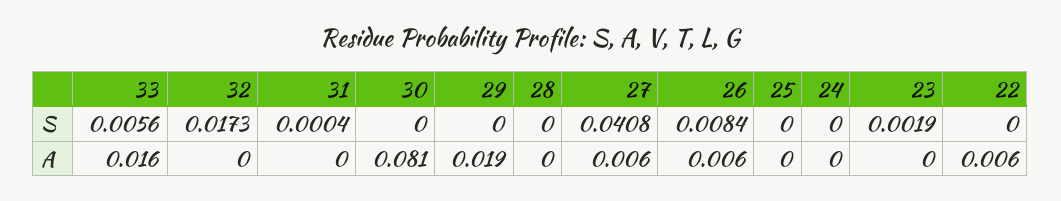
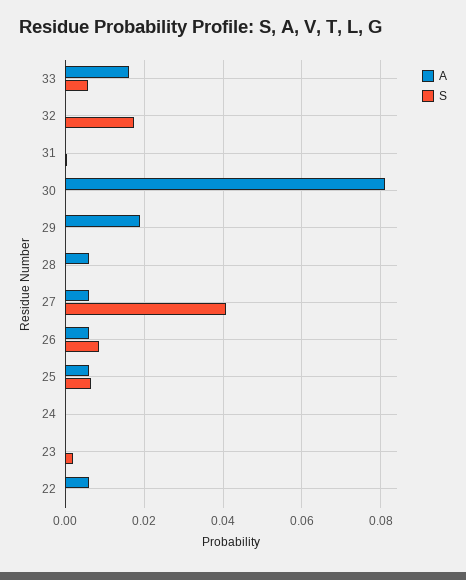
  {
    "S": {
      "33": 0.0056,
      "32": 0.0173,
      "31": 0.0004,
      "30": 0,
      "29": 0,
      "28": 0,
      "27": 0.0408,
      "26": 0.0084,
-     "25": 0,
+     "25": 0.006,
      "24": 0,
      "23": 0.0019,
      "22": 0
    },
    "A": {
      "33": 0.016,
      "32": 0,
      "31": 0,
      "30": 0.081,
      "29": 0.019,
-     "28": 0,
+     "28": 0.006,
      "27": 0.006,
      "26": 0.006,
-     "25": 0,
+     "25": 0.006,
      "24": 0,
      "23": 0,
      "22": 0.006
    }
  }

